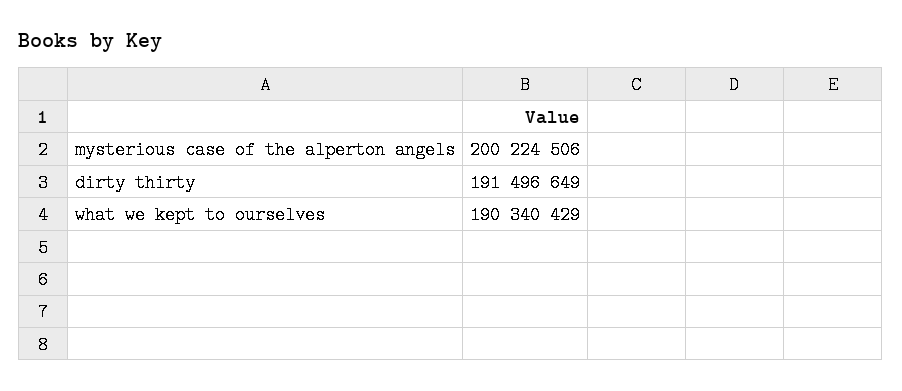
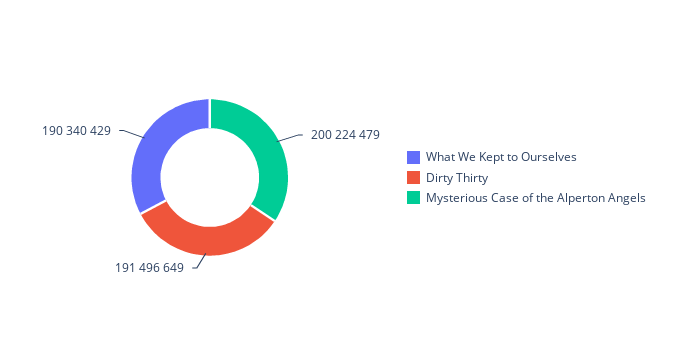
  {
-   "mysterious case of the alperton angels": 200224506,
+   "mysterious case of the alperton angels": 200224479,
    "dirty thirty": 191496649,
    "what we kept to ourselves": 190340429
  }

